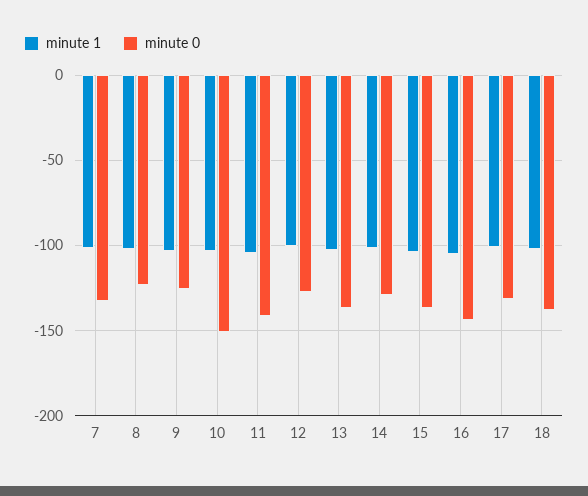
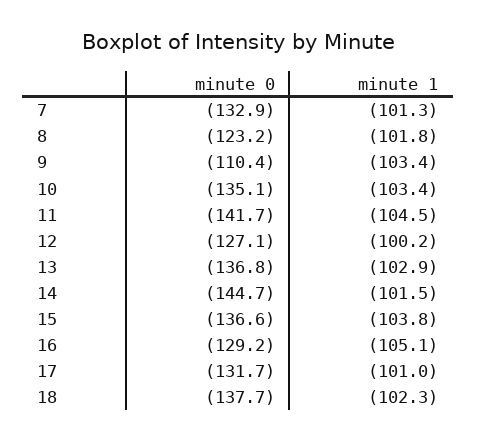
  {
    "minute 1": {
      "7": -101.3,
      "8": -101.8,
      "9": -103.4,
      "10": -103.4,
      "11": -104.5,
      "12": -100.2,
      "13": -102.9,
      "14": -101.5,
      "15": -103.8,
      "16": -105.1,
      "17": -101,
      "18": -102.3
    },
    "minute 0": {
      "7": -132.9,
      "8": -123.2,
-     "9": -125,
+     "9": -110.4,
-     "10": -150,
+     "10": -135.1,
      "11": -141.7,
      "12": -127.1,
      "13": -136.8,
-     "14": -130,
+     "14": -144.7,
      "15": -136.6,
-     "16": -145,
+     "16": -129.2,
      "17": -131.7,
      "18": -137.7
    }
  }

